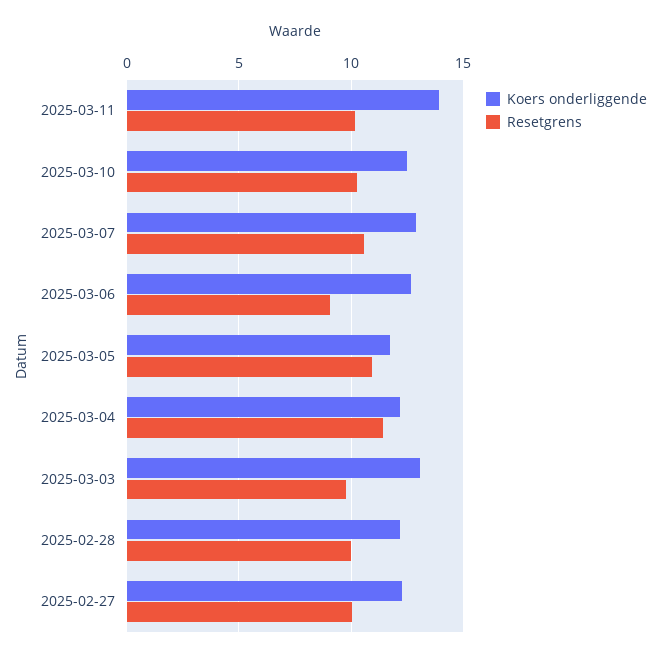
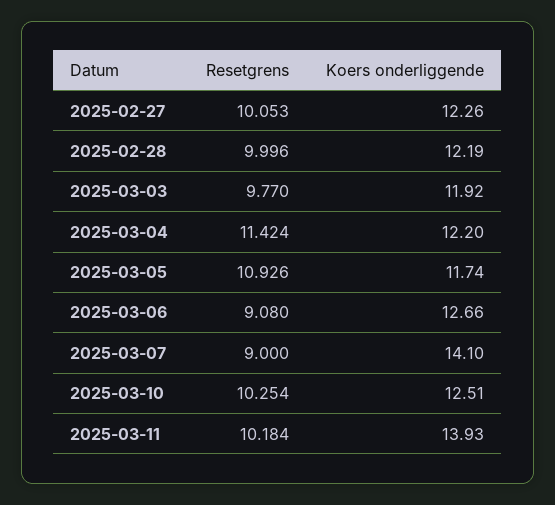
  {
    "Koers onderliggende": {
      "2025-03-11": 13.93,
      "2025-03-10": 12.51,
-     "2025-03-07": 13,
+     "2025-03-07": 14.1,
      "2025-03-06": 12.66,
      "2025-03-05": 11.74,
      "2025-03-04": 12.2,
-     "2025-03-03": 13,
+     "2025-03-03": 11.92,
      "2025-02-28": 12.19,
      "2025-02-27": 12.26
    },
    "Resetgrens": {
      "2025-03-11": 10.184,
      "2025-03-10": 10.254,
-     "2025-03-07": 10.5,
+     "2025-03-07": 9,
      "2025-03-06": 9.08,
      "2025-03-05": 10.926,
      "2025-03-04": 11.424,
      "2025-03-03": 9.77,
      "2025-02-28": 9.996,
      "2025-02-27": 10.053
    }
  }

